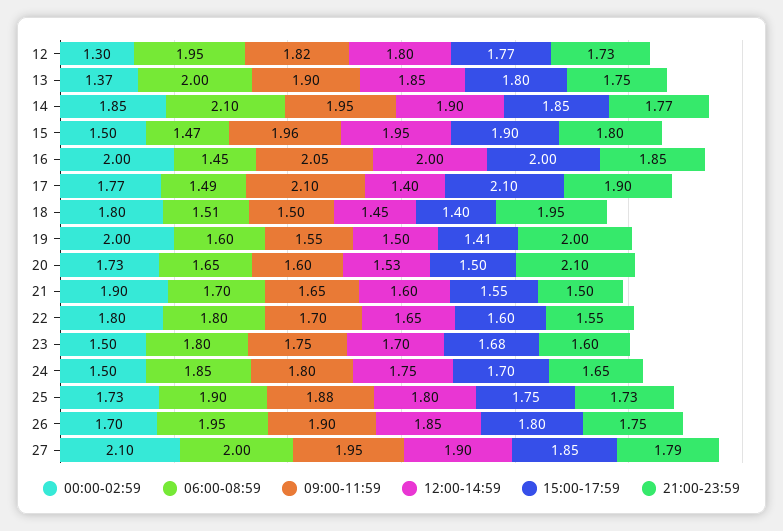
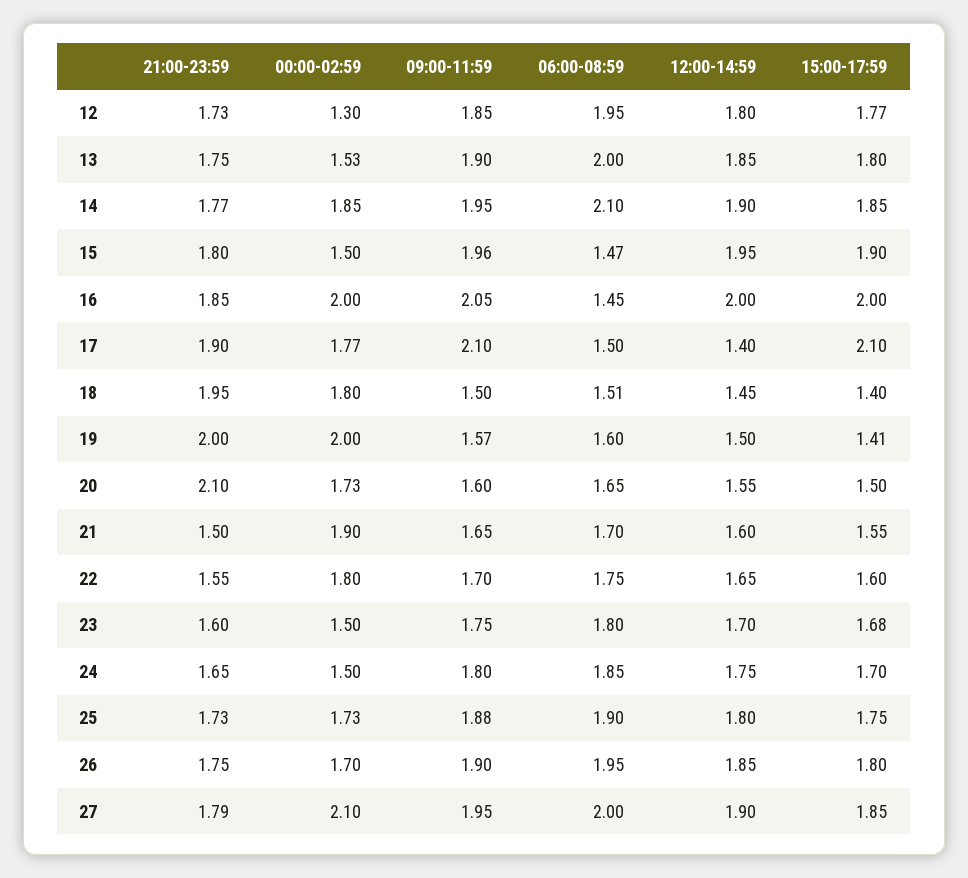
  {
    "00:00-02:59": {
      "12": 1.3,
-     "13": 1.37,
+     "13": 1.53,
      "14": 1.85,
      "15": 1.5,
      "16": 2,
      "17": 1.77,
      "18": 1.8,
      "19": 2,
      "20": 1.73,
      "21": 1.9,
      "22": 1.8,
      "23": 1.5,
      "24": 1.5,
      "25": 1.73,
      "26": 1.7,
      "27": 2.1
    },
    "06:00-08:59": {
      "12": 1.95,
      "13": 2,
      "14": 2.1,
      "15": 1.47,
      "16": 1.45,
-     "17": 1.49,
+     "17": 1.5,
      "18": 1.51,
      "19": 1.6,
      "20": 1.65,
      "21": 1.7,
-     "22": 1.8,
+     "22": 1.75,
      "23": 1.8,
      "24": 1.85,
      "25": 1.9,
      "26": 1.95,
      "27": 2
    },
    "09:00-11:59": {
-     "12": 1.82,
+     "12": 1.85,
      "13": 1.9,
      "14": 1.95,
      "15": 1.96,
      "16": 2.05,
      "17": 2.1,
      "18": 1.5,
-     "19": 1.55,
+     "19": 1.57,
      "20": 1.6,
      "21": 1.65,
      "22": 1.7,
      "23": 1.75,
      "24": 1.8,
      "25": 1.88,
      "26": 1.9,
      "27": 1.95
    },
    "12:00-14:59": {
      "12": 1.8,
      "13": 1.85,
      "14": 1.9,
      "15": 1.95,
      "16": 2,
      "17": 1.4,
      "18": 1.45,
      "19": 1.5,
-     "20": 1.53,
+     "20": 1.55,
      "21": 1.6,
      "22": 1.65,
      "23": 1.7,
      "24": 1.75,
      "25": 1.8,
      "26": 1.85,
      "27": 1.9
    },
    "15:00-17:59": {
      "12": 1.77,
      "13": 1.8,
      "14": 1.85,
      "15": 1.9,
      "16": 2,
      "17": 2.1,
      "18": 1.4,
      "19": 1.41,
      "20": 1.5,
      "21": 1.55,
      "22": 1.6,
      "23": 1.68,
      "24": 1.7,
      "25": 1.75,
      "26": 1.8,
      "27": 1.85
    },
    "21:00-23:59": {
      "12": 1.73,
      "13": 1.75,
      "14": 1.77,
      "15": 1.8,
      "16": 1.85,
      "17": 1.9,
      "18": 1.95,
      "19": 2,
      "20": 2.1,
      "21": 1.5,
      "22": 1.55,
      "23": 1.6,
      "24": 1.65,
      "25": 1.73,
      "26": 1.75,
      "27": 1.79
    }
  }

